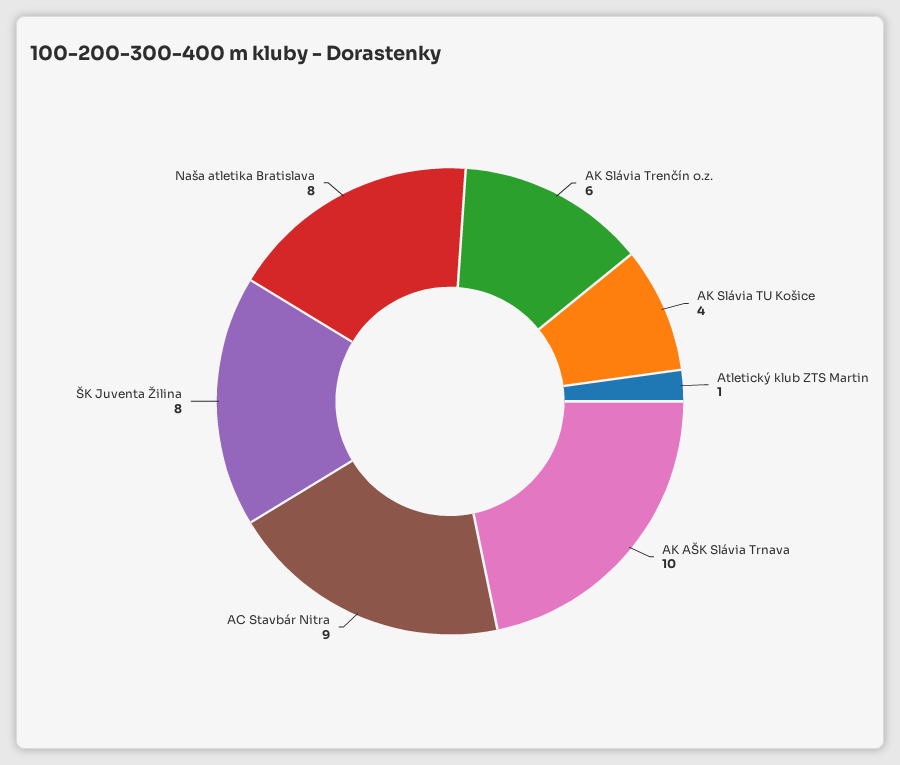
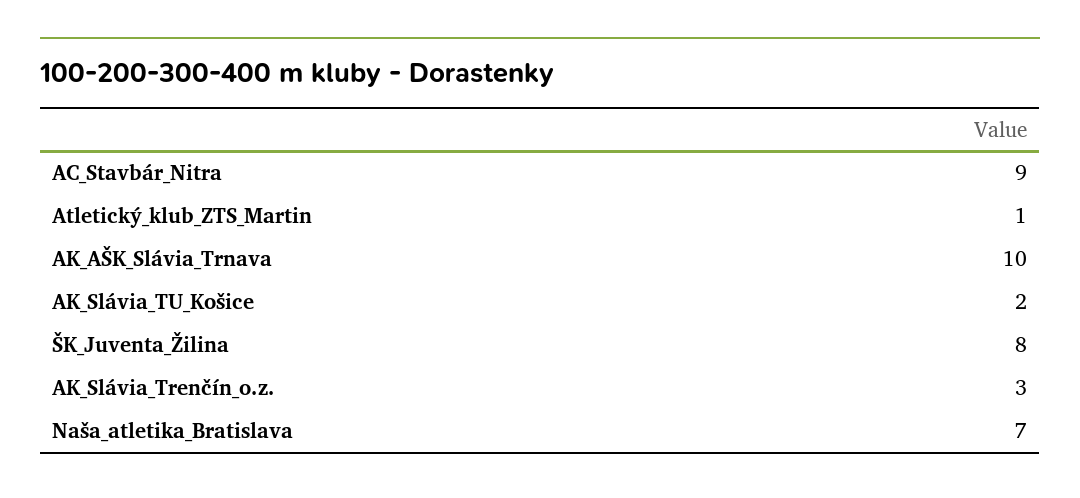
  {
-   "AK Slávia Trenčín o.z.": 6,
+   "AK Slávia Trenčín o.z.": 3,
-   "AK Slávia TU Košice": 4,
+   "AK Slávia TU Košice": 2,
    "Atletický klub ZTS Martin": 1,
    "AK AŠK Slávia Trnava": 10,
    "AC Stavbár Nitra": 9,
    "ŠK Juventa Žilina": 8,
-   "Naša atletika Bratislava": 8
+   "Naša atletika Bratislava": 7
  }

